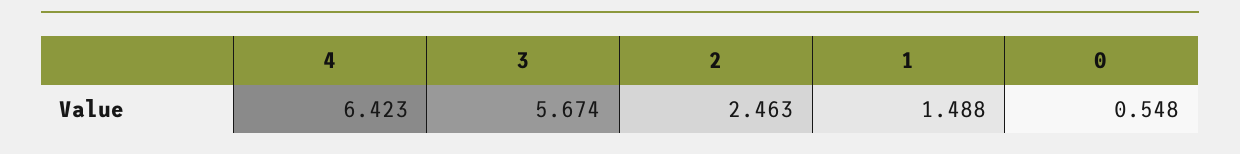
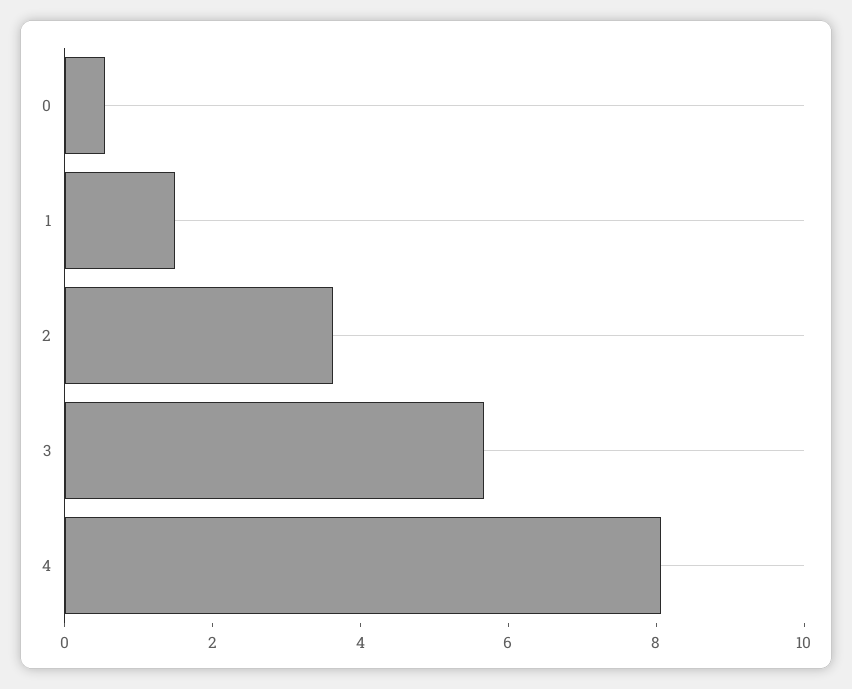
  {
-   "4": 6.423,
+   "4": 8,
    "3": 5.674,
-   "2": 2.463,
+   "2": 3.5,
    "1": 1.488,
    "0": 0.548
  }

